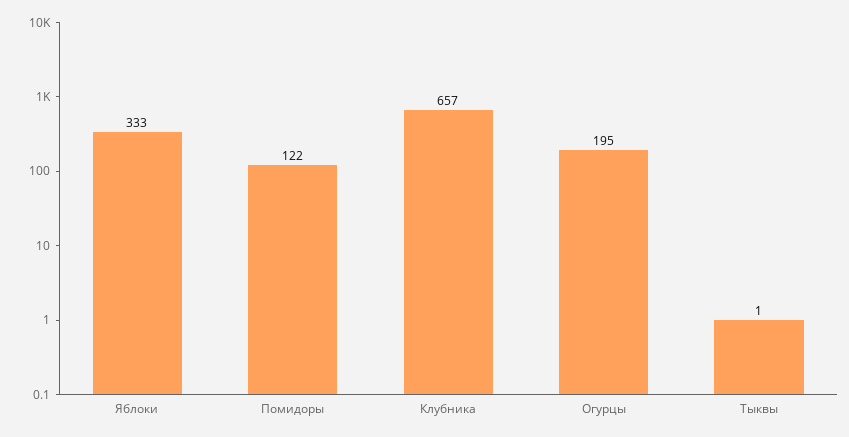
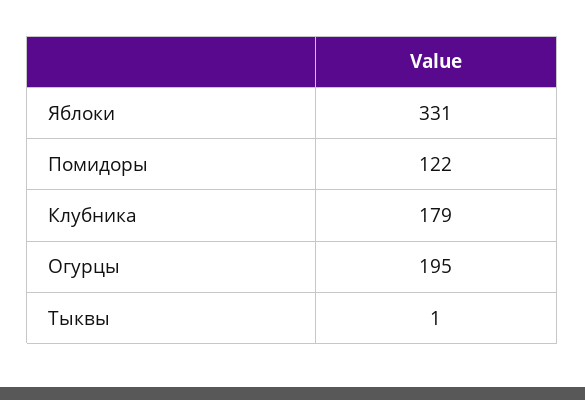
  {
-   "Яблоки": 333,
+   "Яблоки": 331,
    "Помидоры": 122,
-   "Клубника": 657,
+   "Клубника": 179,
    "Огурцы": 195,
    "Тыквы": 1
  }

